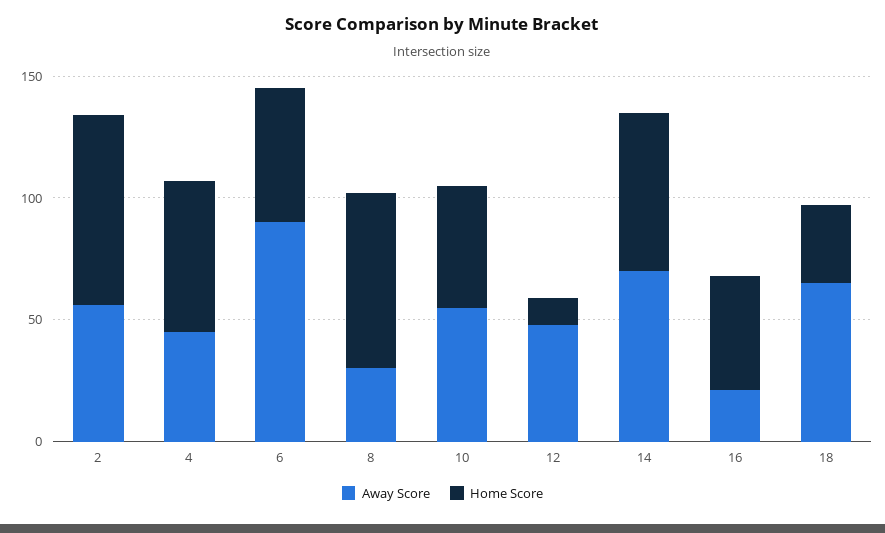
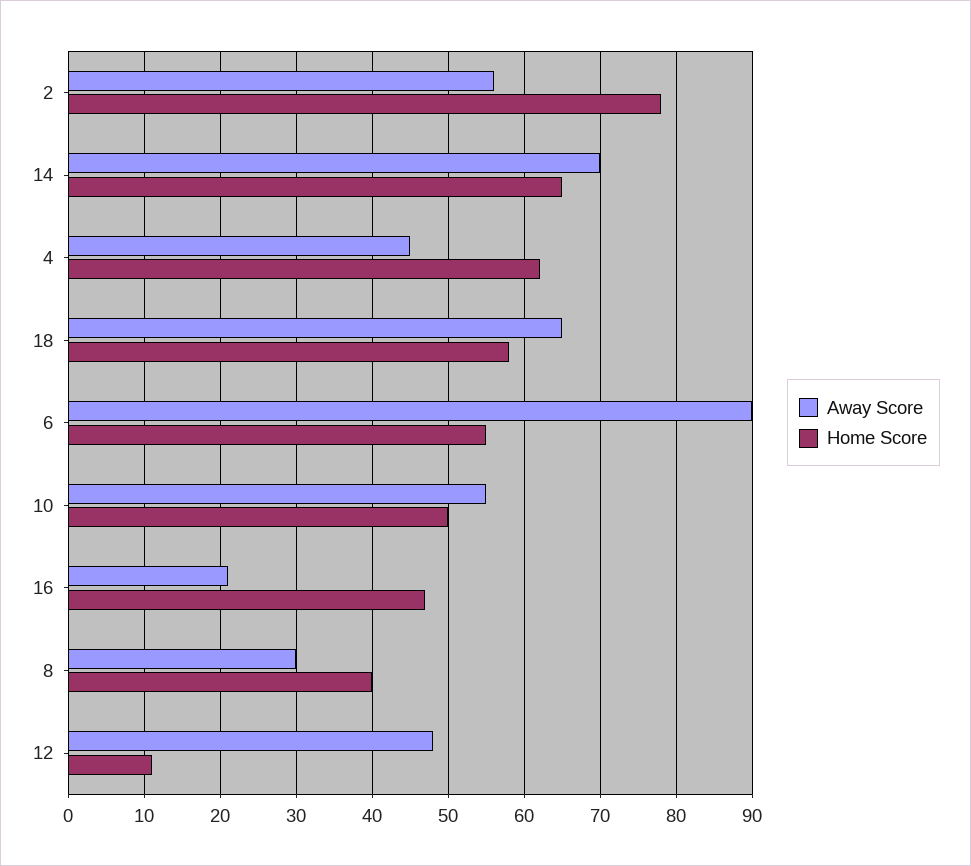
  {
    "Away Score": {
      "2": 56,
      "4": 45,
      "6": 90,
      "8": 30,
      "10": 55,
      "12": 48,
      "14": 70,
      "16": 21,
      "18": 65
    },
    "Home Score": {
      "2": 78,
      "4": 62,
      "6": 55,
-     "8": 70,
+     "8": 40,
      "10": 50,
      "12": 11,
      "14": 65,
      "16": 47,
-     "18": 30
+     "18": 58
    }
  }

